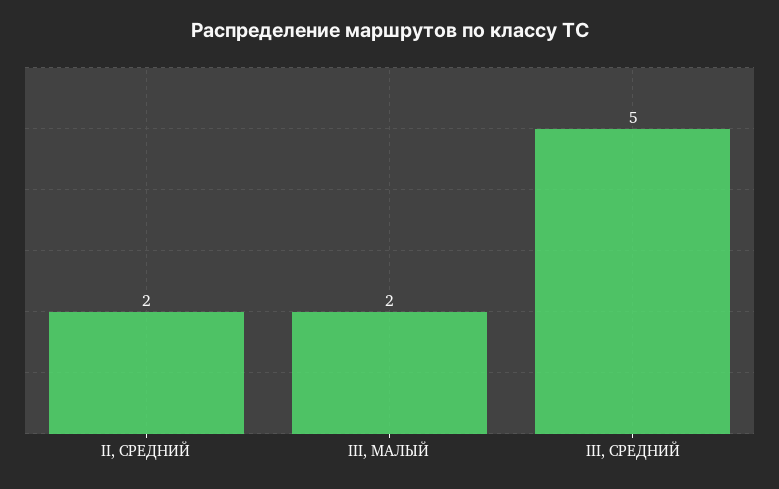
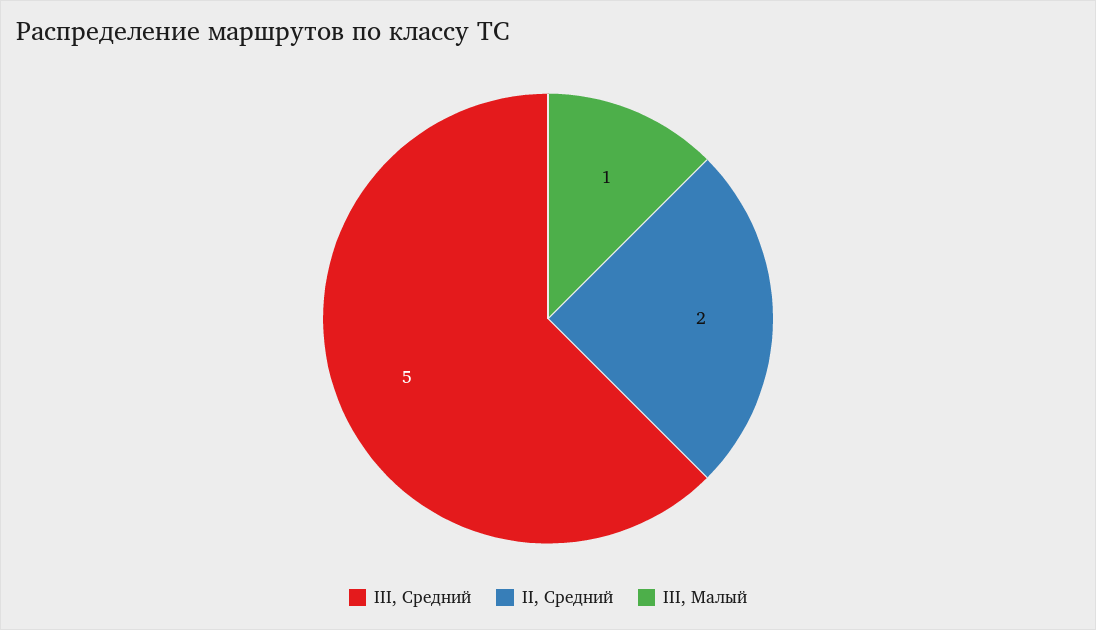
  {
    "II, СРЕДНИЙ": 2,
-   "III, МАЛЫЙ": 2,
+   "III, МАЛЫЙ": 1,
    "III, СРЕДНИЙ": 5
  }

